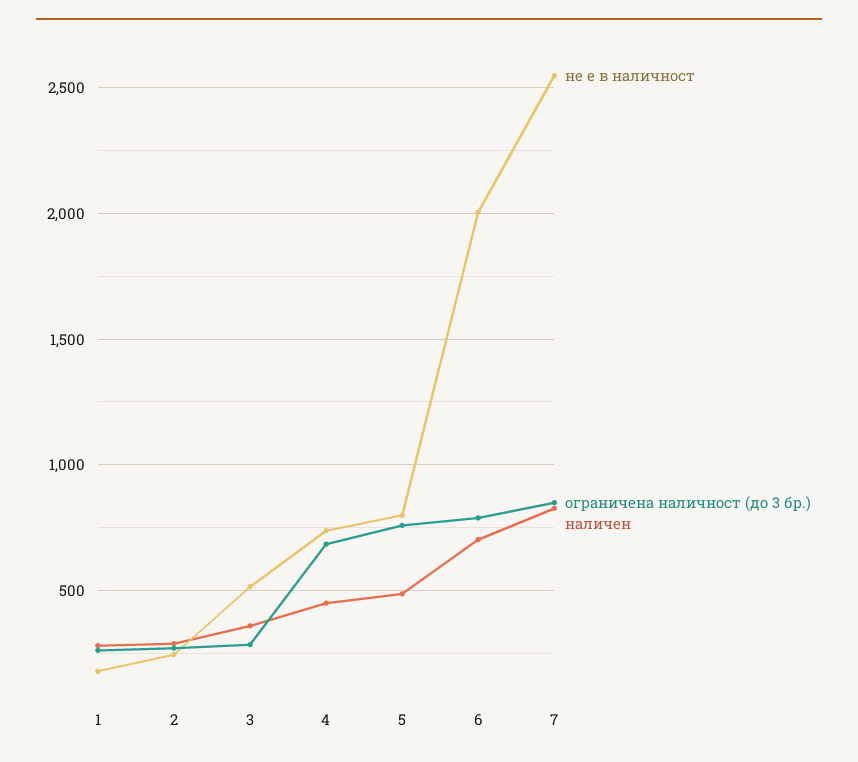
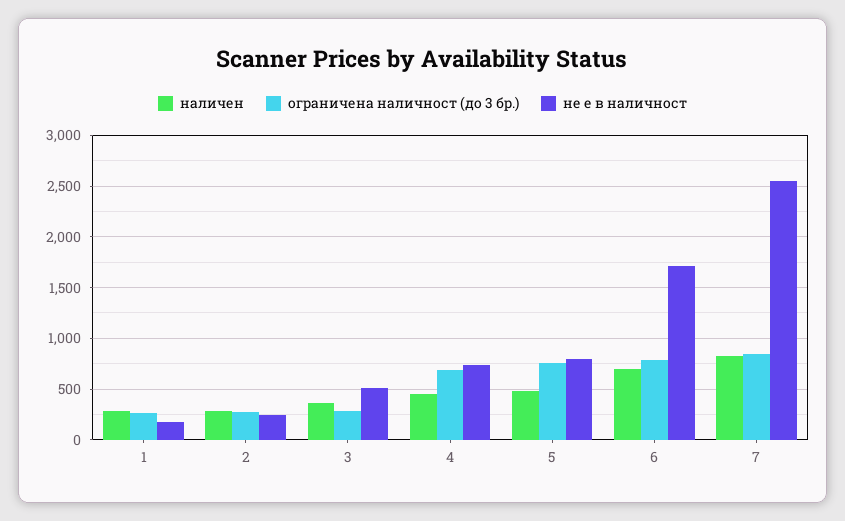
  {
    "не е в наличност": {
      "1": 200,
      "2": 250,
      "3": 500,
      "4": 750,
      "5": 800,
-     "6": 2000,
+     "6": 1700,
      "7": 2550
    },
    "ограничена наличност (до 3 бр.)": {
      "1": 250,
      "2": 250,
      "3": 300,
      "4": 700,
      "5": 750,
      "6": 800,
      "7": 850
    },
    "наличен": {
      "1": 300,
      "2": 300,
      "3": 350,
      "4": 450,
      "5": 500,
      "6": 700,
      "7": 850
    }
  }

